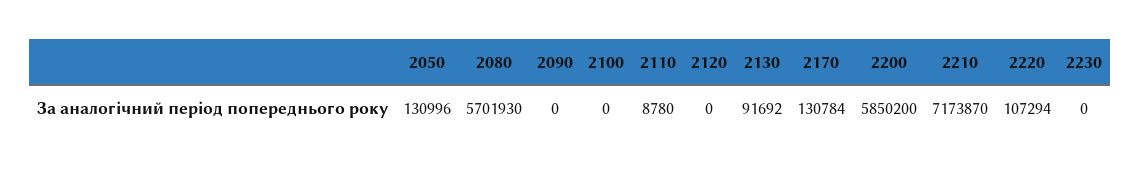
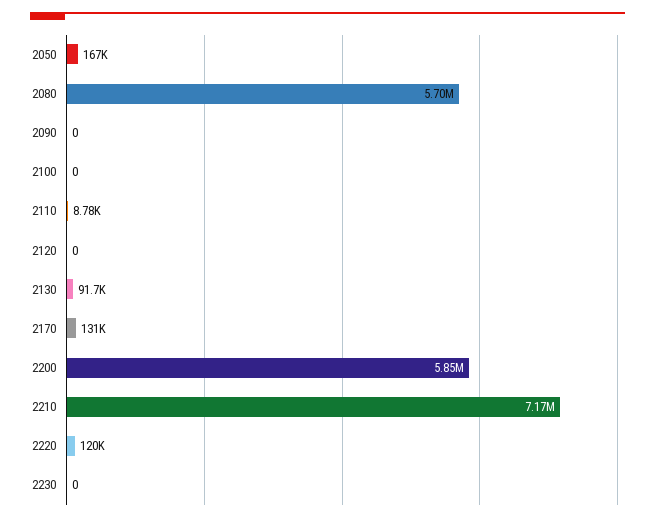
  {
-   "2050": 130996,
+   "2050": 167000,
    "2080": 5701930,
    "2090": 0,
    "2100": 0,
    "2110": 8780,
    "2120": 0,
    "2130": 91692,
    "2170": 130784,
    "2200": 5850200,
    "2210": 7173870,
-   "2220": 107294,
+   "2220": 120000,
    "2230": 0
  }

